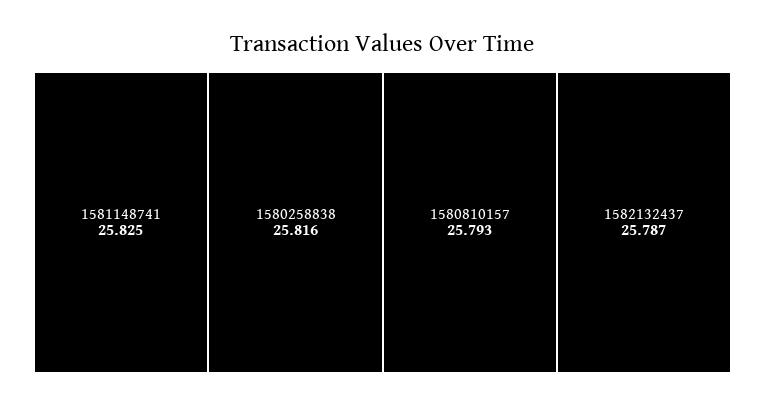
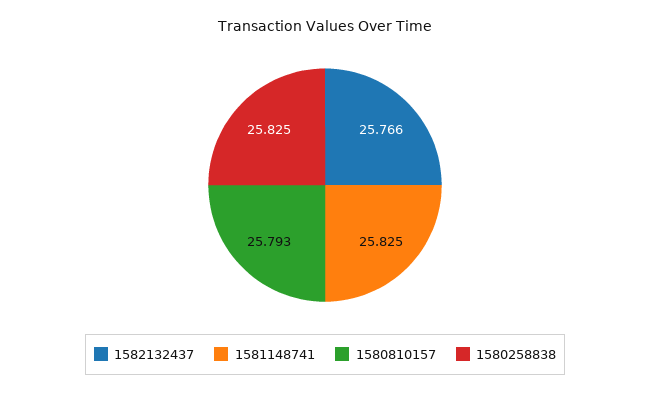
  {
    "1581148741": 25.825,
-   "1580258838": 25.816,
+   "1580258838": 25.825,
    "1580810157": 25.793,
-   "1582132437": 25.787
+   "1582132437": 25.766
  }

